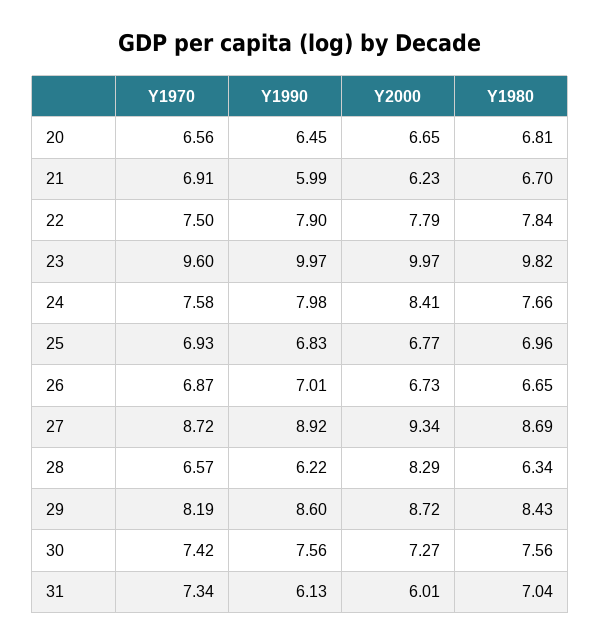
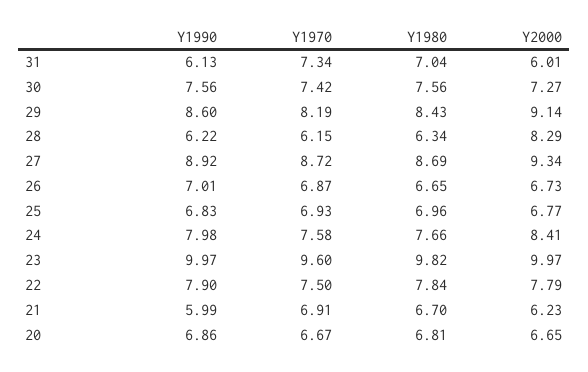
  {
    "Y1970": {
-     "20": 6.56,
+     "20": 6.67,
      "21": 6.91,
      "22": 7.5,
      "23": 9.6,
      "24": 7.58,
      "25": 6.93,
      "26": 6.87,
      "27": 8.72,
-     "28": 6.57,
+     "28": 6.15,
      "29": 8.19,
      "30": 7.42,
      "31": 7.34
    },
    "Y1990": {
-     "20": 6.45,
+     "20": 6.86,
      "21": 5.99,
      "22": 7.9,
      "23": 9.97,
      "24": 7.98,
      "25": 6.83,
      "26": 7.01,
      "27": 8.92,
      "28": 6.22,
      "29": 8.6,
      "30": 7.56,
      "31": 6.13
    },
    "Y2000": {
      "20": 6.65,
      "21": 6.23,
      "22": 7.79,
      "23": 9.97,
      "24": 8.41,
      "25": 6.77,
      "26": 6.73,
      "27": 9.34,
      "28": 8.29,
-     "29": 8.72,
+     "29": 9.14,
      "30": 7.27,
      "31": 6.01
    },
    "Y1980": {
      "20": 6.81,
      "21": 6.7,
      "22": 7.84,
      "23": 9.82,
      "24": 7.66,
      "25": 6.96,
      "26": 6.65,
      "27": 8.69,
      "28": 6.34,
      "29": 8.43,
      "30": 7.56,
      "31": 7.04
    }
  }

